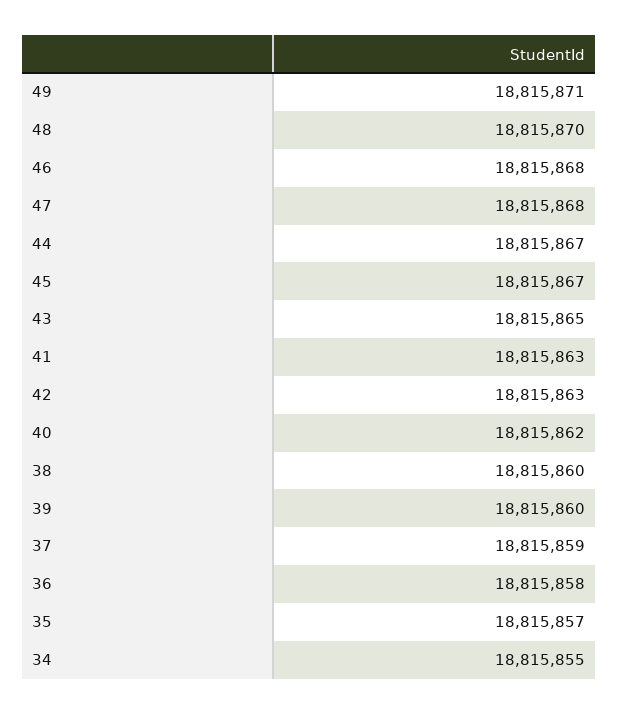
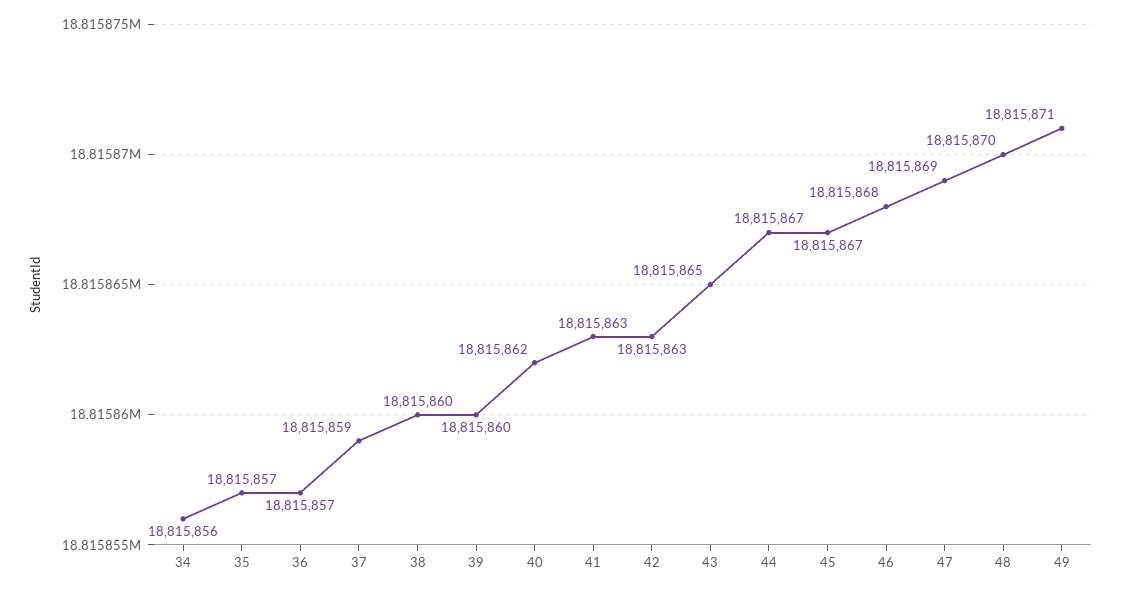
  {
    "49": 18815871,
    "48": 18815870,
    "46": 18815868,
-   "47": 18815868,
+   "47": 18815869,
    "44": 18815867,
    "45": 18815867,
    "43": 18815865,
    "41": 18815863,
    "42": 18815863,
    "40": 18815862,
    "38": 18815860,
    "39": 18815860,
    "37": 18815859,
-   "36": 18815858,
+   "36": 18815857,
    "35": 18815857,
-   "34": 18815855
+   "34": 18815856
  }

